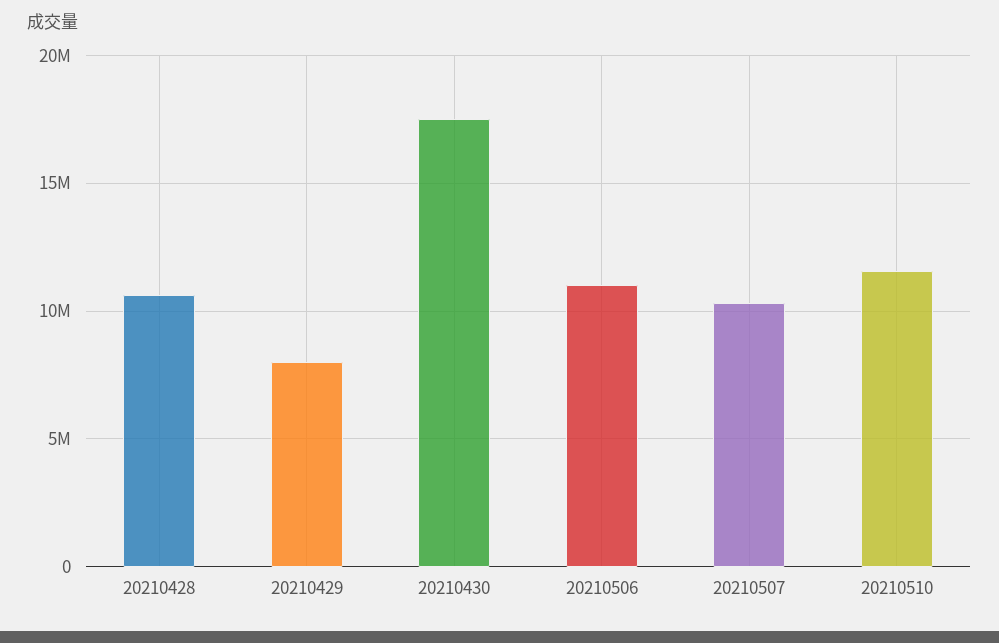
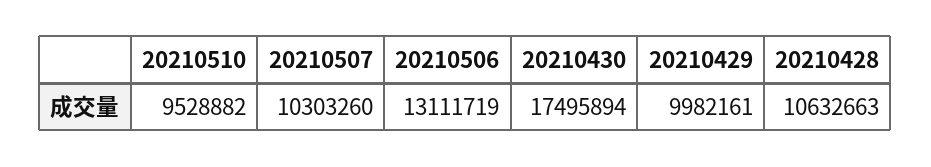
  {
    "20210428": 10632663,
-   "20210429": 8000000,
+   "20210429": 9982161,
    "20210430": 17495894,
-   "20210506": 11000000,
+   "20210506": 13111719,
    "20210507": 10303260,
-   "20210510": 11500000
+   "20210510": 9528882
  }

